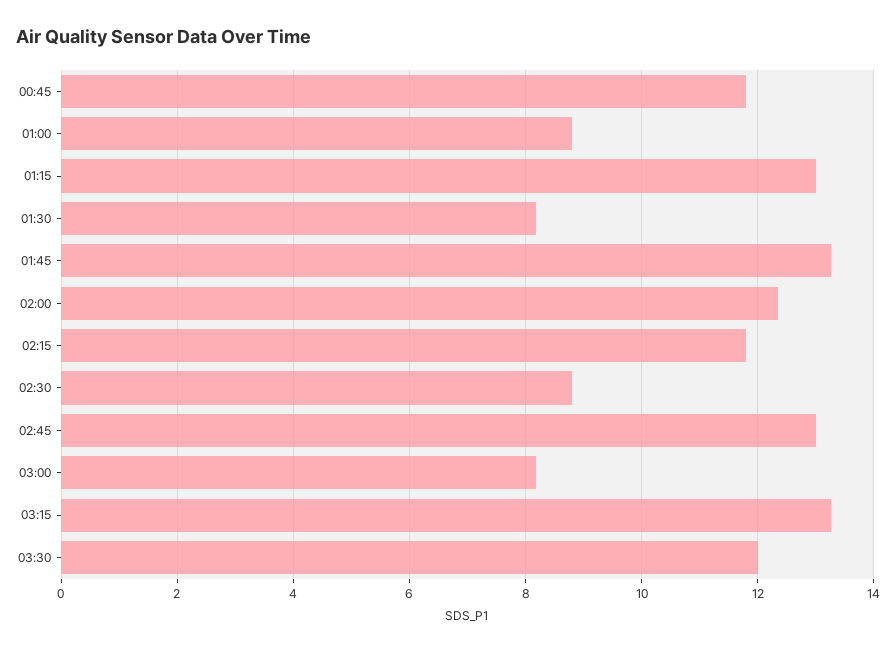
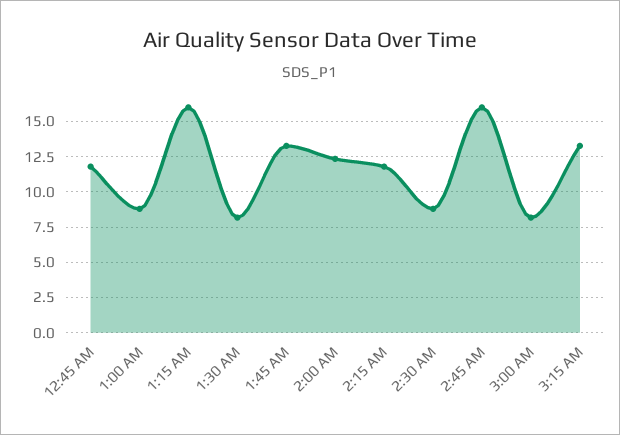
  {
    "00:45": 11.8,
    "01:00": 8.8,
-   "01:15": 13,
+   "01:15": 16,
    "01:30": 8.2,
    "01:45": 13.2,
    "02:00": 12.4,
    "02:15": 11.8,
    "02:30": 8.8,
-   "02:45": 13,
+   "02:45": 16,
    "03:00": 8.2,
-   "03:15": 13.2,
+   "03:15": 13.2
-   "03:30": 12
  }

